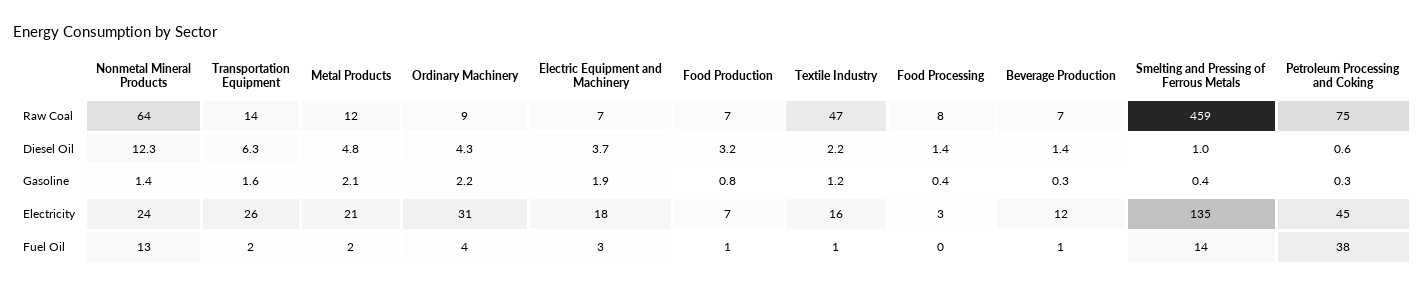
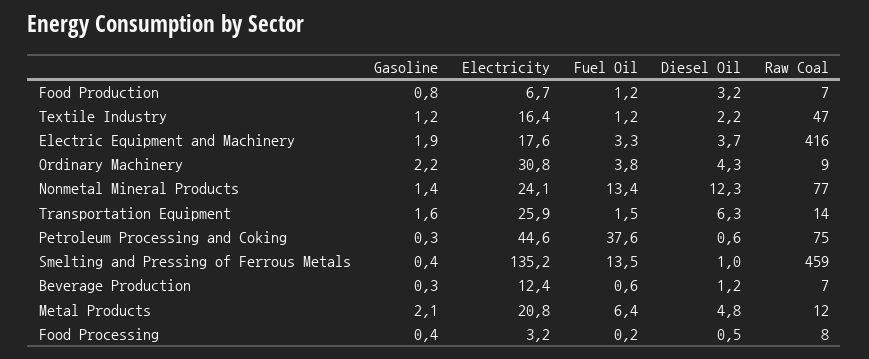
  {
    "Nonmetal Mineral Products": {
-     "Raw Coal": 64,
+     "Raw Coal": 77,
      "Diesel Oil": 12.3,
      "Gasoline": 1.4,
      "Electricity": 24.1,
      "Fuel Oil": 13.4
    },
    "Transportation Equipment": {
      "Raw Coal": 14,
      "Diesel Oil": 6.3,
      "Gasoline": 1.6,
      "Electricity": 25.9,
      "Fuel Oil": 1.5
    },
    "Metal Products": {
      "Raw Coal": 12,
      "Diesel Oil": 4.8,
      "Gasoline": 2.1,
      "Electricity": 20.8,
-     "Fuel Oil": 2
+     "Fuel Oil": 6.4
    },
    "Ordinary Machinery": {
      "Raw Coal": 9,
      "Diesel Oil": 4.3,
      "Gasoline": 2.2,
      "Electricity": 30.8,
      "Fuel Oil": 3.8
    },
    "Electric Equipment and Machinery": {
-     "Raw Coal": 7,
+     "Raw Coal": 416,
      "Diesel Oil": 3.7,
      "Gasoline": 1.9,
      "Electricity": 17.6,
      "Fuel Oil": 3.3
    },
    "Food Production": {
      "Raw Coal": 7,
      "Diesel Oil": 3.2,
      "Gasoline": 0.8,
      "Electricity": 6.7,
      "Fuel Oil": 1.2
    },
    "Textile Industry": {
      "Raw Coal": 47,
      "Diesel Oil": 2.2,
      "Gasoline": 1.2,
      "Electricity": 16.4,
      "Fuel Oil": 1.2
    },
    "Food Processing": {
      "Raw Coal": 8,
-     "Diesel Oil": 1.4,
+     "Diesel Oil": 0.5,
      "Gasoline": 0.4,
      "Electricity": 3.2,
      "Fuel Oil": 0.2
    },
    "Beverage Production": {
      "Raw Coal": 7,
-     "Diesel Oil": 1.4,
+     "Diesel Oil": 1.2,
      "Gasoline": 0.3,
      "Electricity": 12.4,
      "Fuel Oil": 0.6
    },
    "Smelting and Pressing of Ferrous Metals": {
      "Raw Coal": 459,
      "Diesel Oil": 1,
      "Gasoline": 0.4,
      "Electricity": 135.2,
      "Fuel Oil": 13.5
    },
    "Petroleum Processing and Coking": {
      "Raw Coal": 75,
      "Diesel Oil": 0.6,
      "Gasoline": 0.3,
      "Electricity": 44.6,
      "Fuel Oil": 37.6
    }
  }

